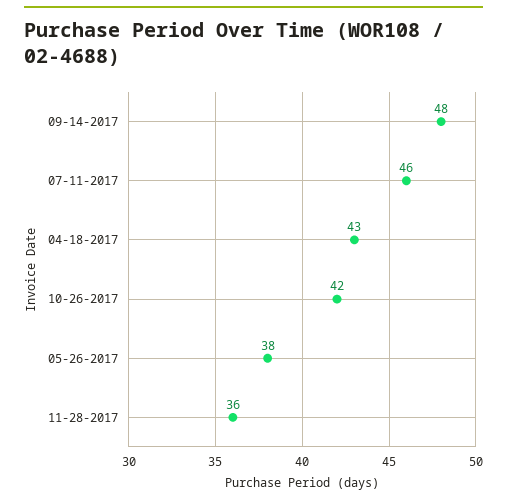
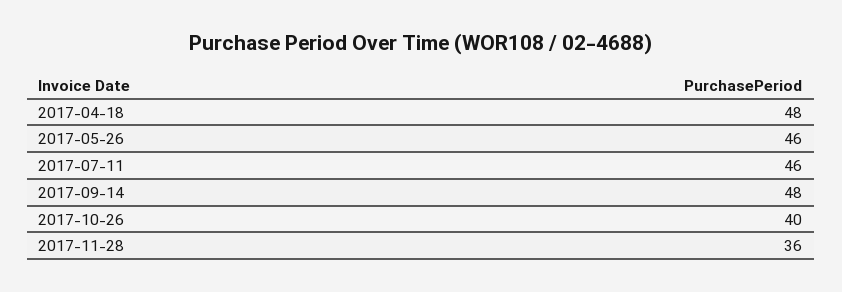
  {
    "09-14-2017": 48,
    "07-11-2017": 46,
-   "04-18-2017": 43,
+   "04-18-2017": 48,
-   "10-26-2017": 42,
+   "10-26-2017": 40,
-   "05-26-2017": 38,
+   "05-26-2017": 46,
    "11-28-2017": 36
  }

